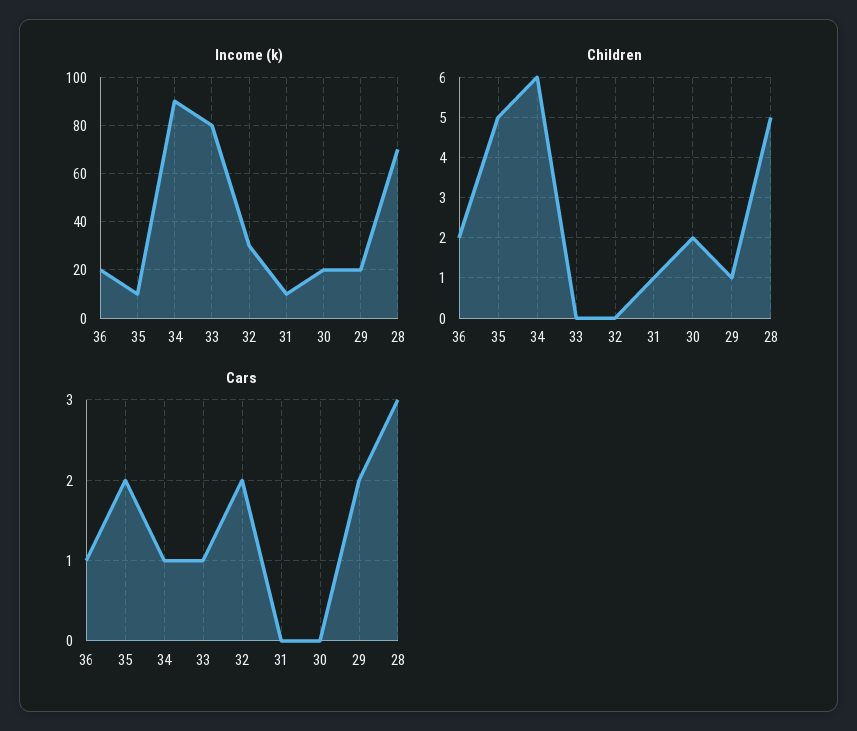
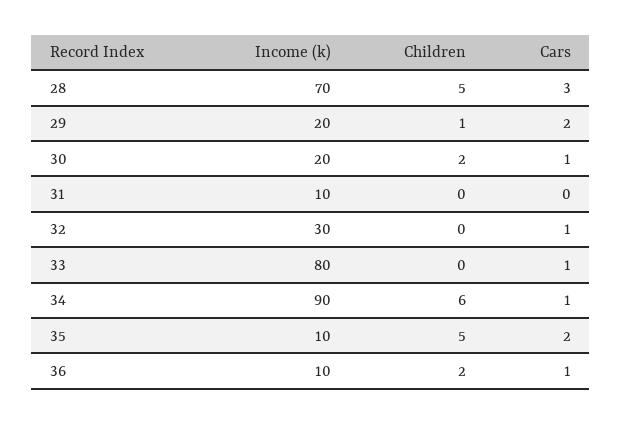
  {
    "Income (k)": {
-     "36": 20,
+     "36": 10,
      "35": 10,
      "34": 90,
      "33": 80,
      "32": 30,
      "31": 10,
      "30": 20,
      "29": 20,
      "28": 70
    },
    "Children": {
      "36": 2,
      "35": 5,
      "34": 6,
      "33": 0,
      "32": 0,
-     "31": 1,
+     "31": 0,
      "30": 2,
      "29": 1,
      "28": 5
    },
    "Cars": {
      "36": 1,
      "35": 2,
      "34": 1,
      "33": 1,
-     "32": 2,
+     "32": 1,
      "31": 0,
-     "30": 0,
+     "30": 1,
      "29": 2,
      "28": 3
    }
  }

